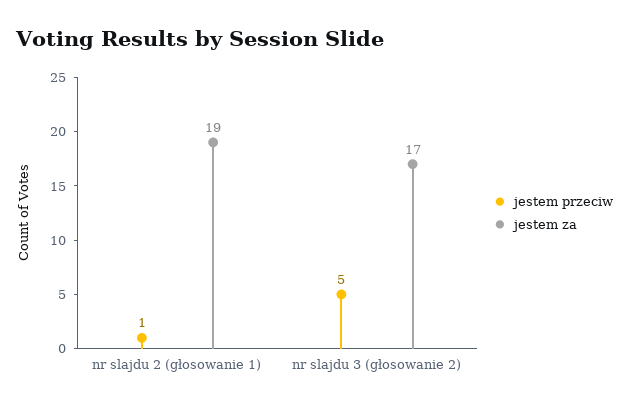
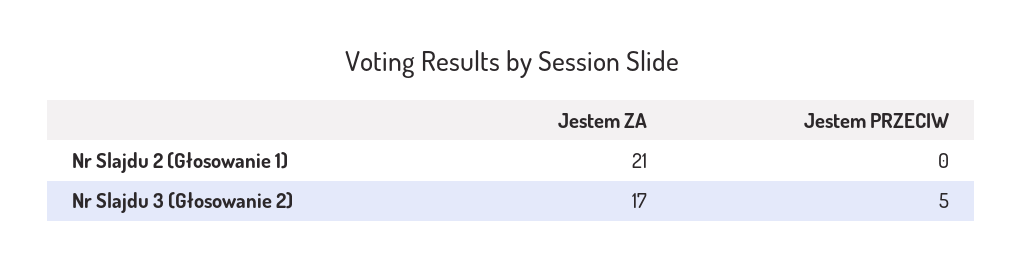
  {
    "jestem przeciw": {
-     "nr slajdu 2 (głosowanie 1)": 1,
+     "nr slajdu 2 (głosowanie 1)": 0,
      "nr slajdu 3 (głosowanie 2)": 5
    },
    "jestem za": {
-     "nr slajdu 2 (głosowanie 1)": 19,
+     "nr slajdu 2 (głosowanie 1)": 21,
      "nr slajdu 3 (głosowanie 2)": 17
    }
  }

